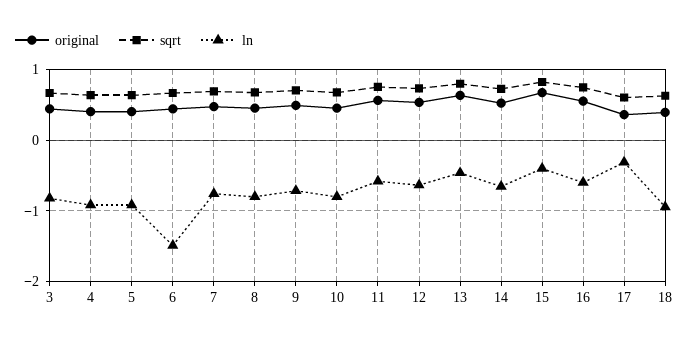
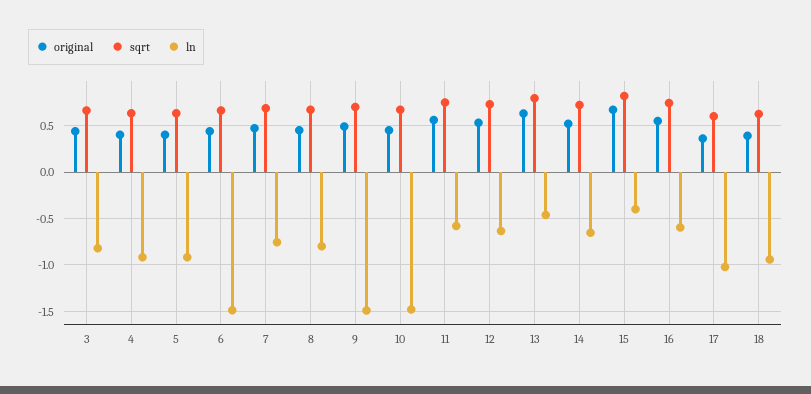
  {
    "original": {
      "3": 0.4,
      "4": 0.4,
      "5": 0.4,
      "6": 0.4,
      "7": 0.5,
      "8": 0.5,
      "9": 0.5,
      "10": 0.5,
      "11": 0.6,
      "12": 0.5,
      "13": 0.6,
      "14": 0.5,
      "15": 0.7,
      "16": 0.6,
      "17": 0.4,
      "18": 0.4
    },
    "sqrt": {
      "3": 0.7,
      "4": 0.6,
      "5": 0.6,
      "6": 0.7,
      "7": 0.7,
      "8": 0.7,
      "9": 0.7,
      "10": 0.7,
      "11": 0.7,
      "12": 0.7,
      "13": 0.8,
      "14": 0.7,
      "15": 0.8,
      "16": 0.7,
      "17": 0.6,
      "18": 0.6
    },
    "ln": {
      "3": -0.8,
      "4": -0.9,
      "5": -0.9,
      "6": -1.5,
      "7": -0.8,
      "8": -0.8,
-     "9": -0.7,
+     "9": -1.5,
-     "10": -0.8,
+     "10": -1.5,
      "11": -0.6,
      "12": -0.6,
      "13": -0.5,
      "14": -0.7,
      "15": -0.4,
      "16": -0.6,
-     "17": -0.3,
+     "17": -1,
      "18": -0.9
    }
  }

